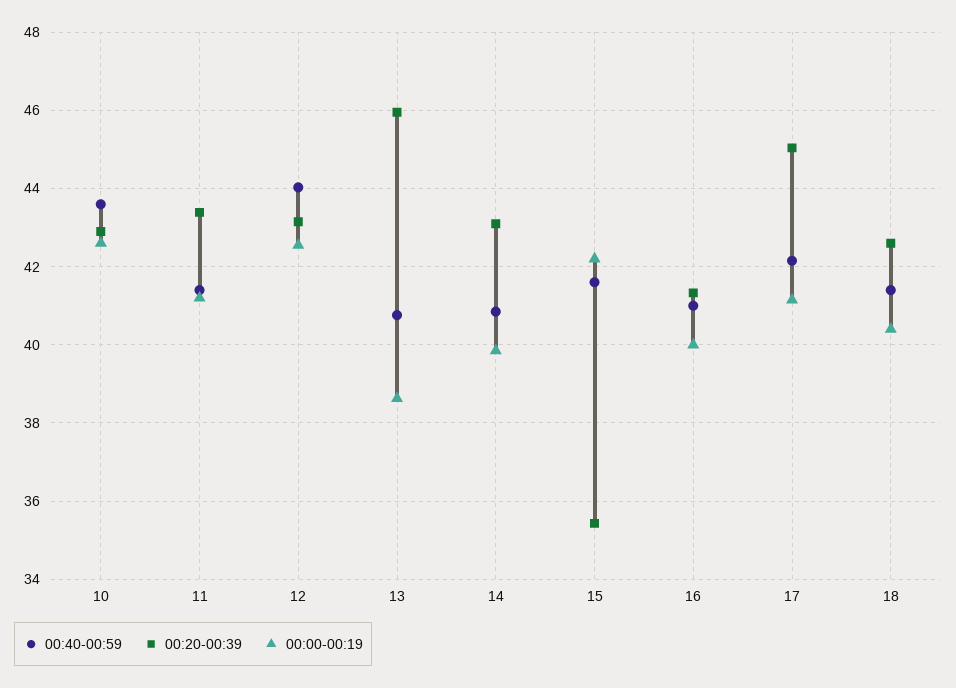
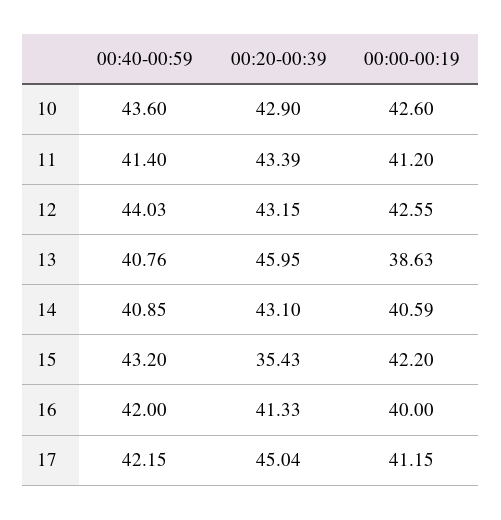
  {
    "00:40-00:59": {
      "10": 43.6,
      "11": 41.4,
      "12": 44.03,
      "13": 40.76,
      "14": 40.85,
-     "15": 41.6,
+     "15": 43.2,
-     "16": 41,
+     "16": 42,
-     "17": 42.15,
+     "17": 42.15
-     "18": 41.4
    },
    "00:20-00:39": {
      "10": 42.9,
      "11": 43.39,
      "12": 43.15,
      "13": 45.95,
      "14": 43.1,
      "15": 35.43,
      "16": 41.33,
-     "17": 45.04,
+     "17": 45.04
-     "18": 42.6
    },
    "00:00-00:19": {
      "10": 42.6,
      "11": 41.2,
      "12": 42.55,
      "13": 38.63,
-     "14": 39.8,
+     "14": 40.59,
      "15": 42.2,
      "16": 40,
-     "17": 41.15,
+     "17": 41.15
-     "18": 40.4
    }
  }

